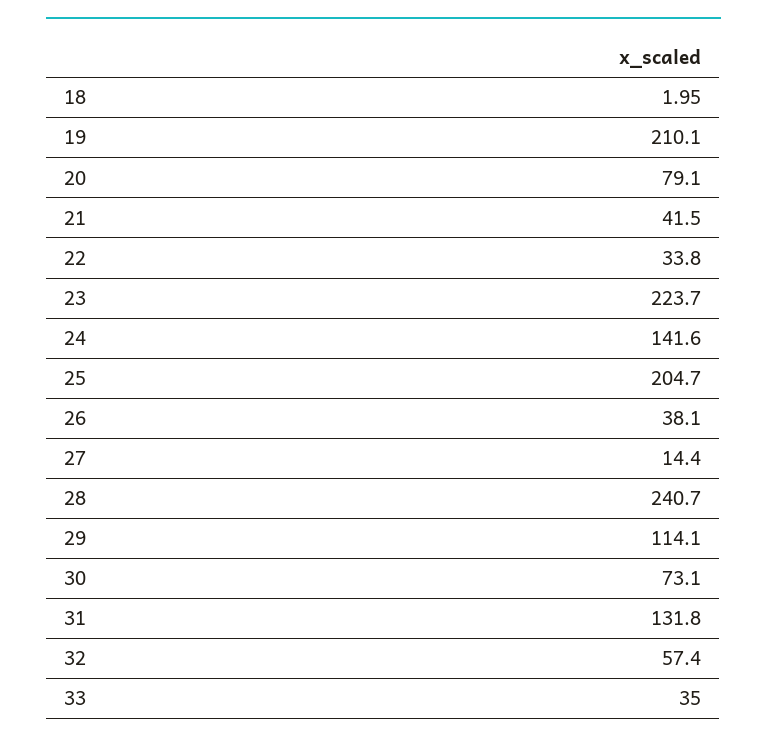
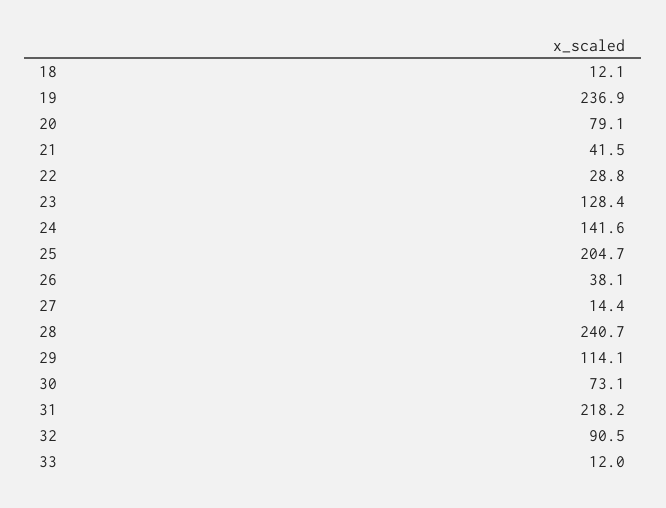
  {
-   "18": 1.95,
+   "18": 12.1,
-   "19": 210.1,
+   "19": 236.9,
    "20": 79.1,
    "21": 41.5,
-   "22": 33.8,
+   "22": 28.8,
-   "23": 223.7,
+   "23": 128.4,
    "24": 141.6,
    "25": 204.7,
    "26": 38.1,
    "27": 14.4,
    "28": 240.7,
    "29": 114.1,
    "30": 73.1,
-   "31": 131.8,
+   "31": 218.2,
-   "32": 57.4,
+   "32": 90.5,
-   "33": 35
+   "33": 12
  }

